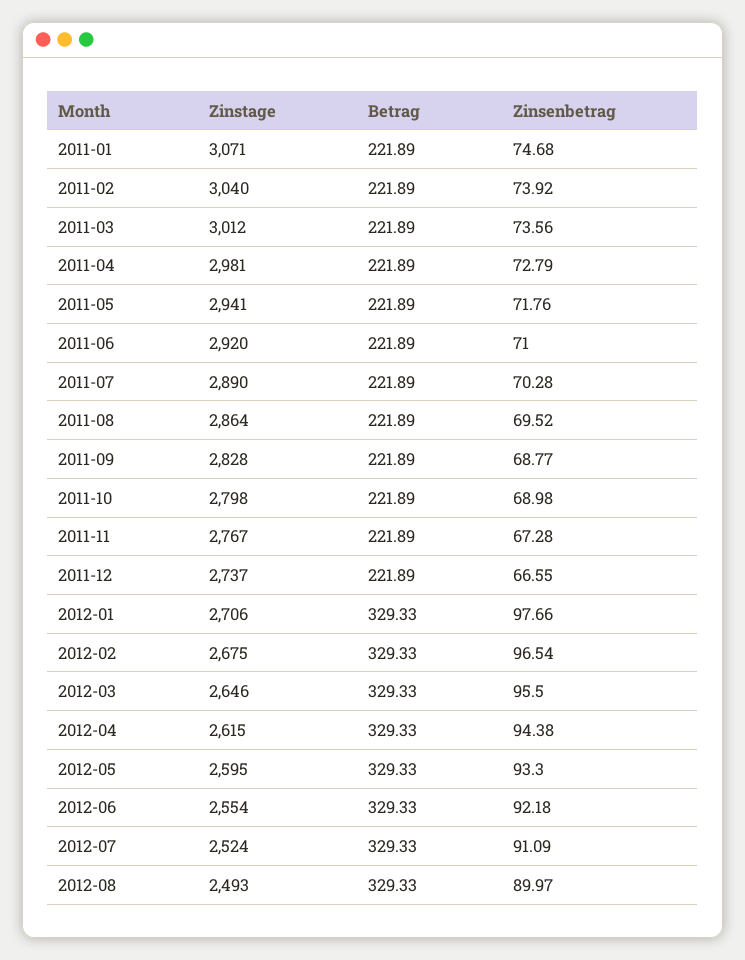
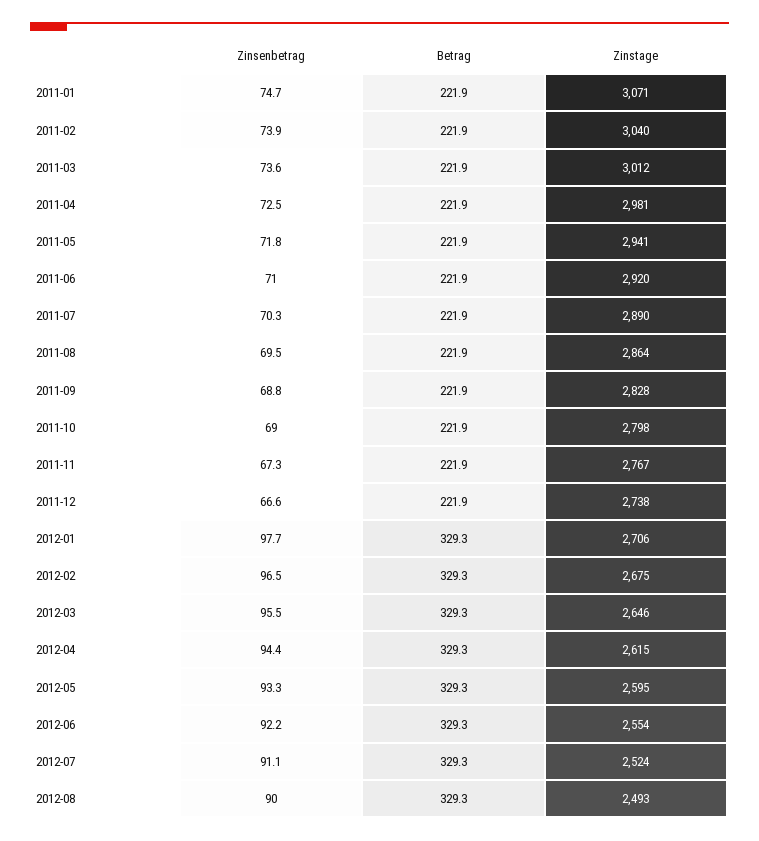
  {
    "Zinstage": {
      "2011-01": 3071,
      "2011-02": 3040,
      "2011-03": 3012,
      "2011-04": 2981,
      "2011-05": 2941,
      "2011-06": 2920,
      "2011-07": 2890,
      "2011-08": 2864,
      "2011-09": 2828,
      "2011-10": 2798,
      "2011-11": 2767,
-     "2011-12": 2737,
+     "2011-12": 2738,
      "2012-01": 2706,
      "2012-02": 2675,
      "2012-03": 2646,
      "2012-04": 2615,
      "2012-05": 2595,
      "2012-06": 2554,
      "2012-07": 2524,
      "2012-08": 2493
    },
    "Betrag": {
      "2011-01": 221.89,
      "2011-02": 221.89,
      "2011-03": 221.89,
      "2011-04": 221.89,
      "2011-05": 221.89,
      "2011-06": 221.89,
      "2011-07": 221.89,
      "2011-08": 221.89,
      "2011-09": 221.89,
      "2011-10": 221.89,
      "2011-11": 221.89,
      "2011-12": 221.89,
      "2012-01": 329.33,
      "2012-02": 329.33,
      "2012-03": 329.33,
      "2012-04": 329.33,
      "2012-05": 329.33,
      "2012-06": 329.33,
      "2012-07": 329.33,
      "2012-08": 329.33
    },
    "Zinsenbetrag": {
      "2011-01": 74.68,
      "2011-02": 73.92,
      "2011-03": 73.56,
-     "2011-04": 72.79,
+     "2011-04": 72.5,
      "2011-05": 71.76,
      "2011-06": 71,
      "2011-07": 70.28,
      "2011-08": 69.52,
      "2011-09": 68.77,
      "2011-10": 68.98,
      "2011-11": 67.28,
      "2011-12": 66.55,
      "2012-01": 97.66,
      "2012-02": 96.54,
      "2012-03": 95.5,
      "2012-04": 94.38,
      "2012-05": 93.3,
      "2012-06": 92.18,
      "2012-07": 91.09,
      "2012-08": 89.97
    }
  }

